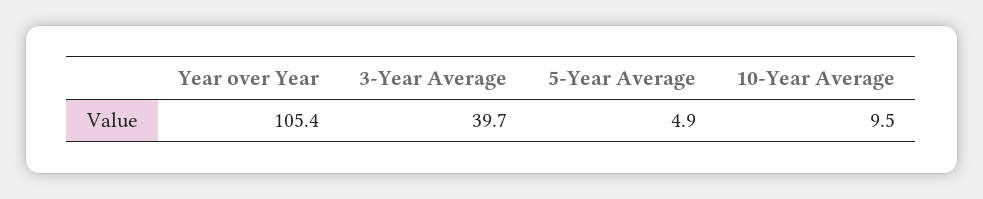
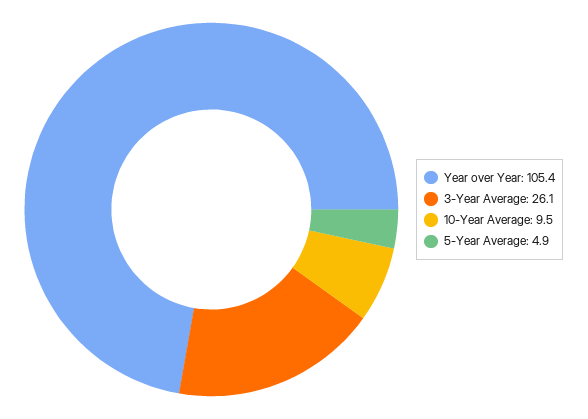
  {
    "Year over Year": 105.4,
-   "3-Year Average": 39.7,
+   "3-Year Average": 26.1,
    "5-Year Average": 4.9,
    "10-Year Average": 9.5
  }

